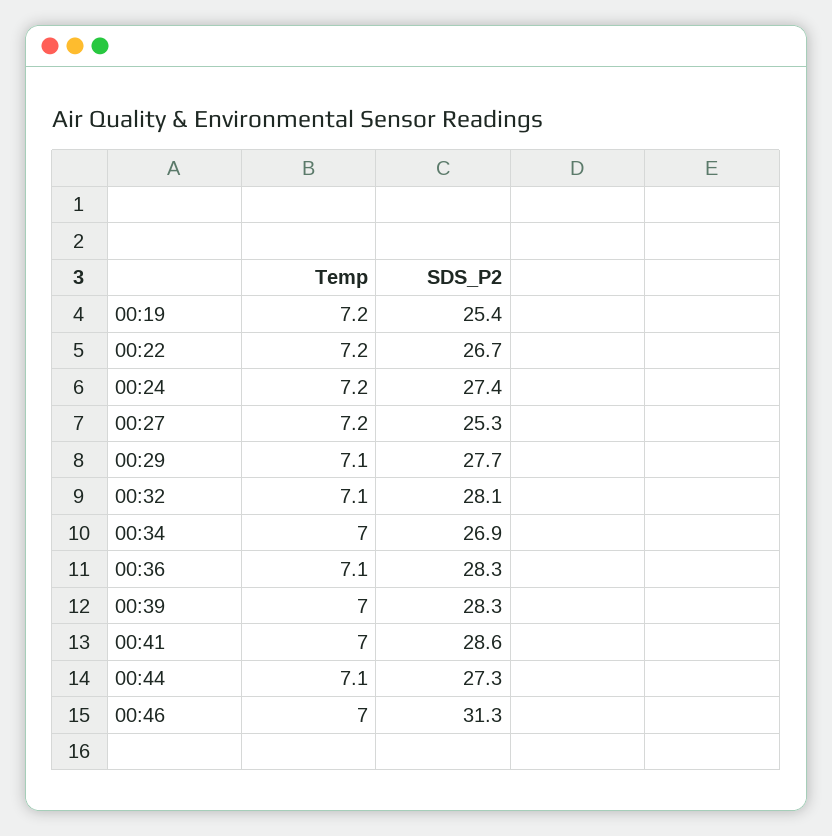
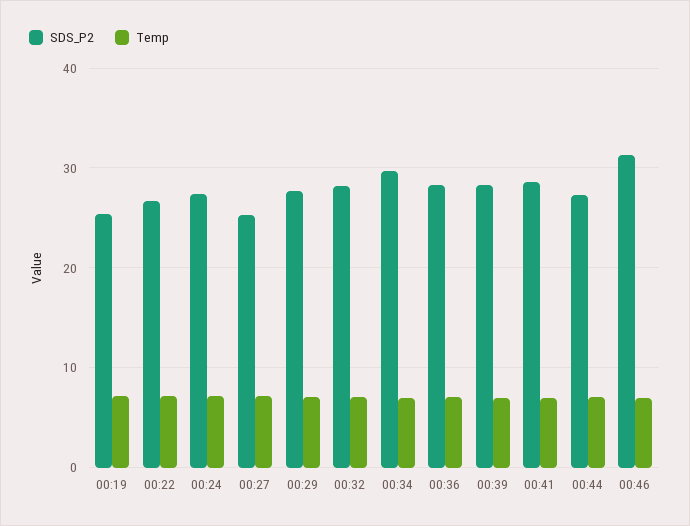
  {
    "Temp": {
      "00:19": 7.2,
      "00:22": 7.2,
      "00:24": 7.2,
      "00:27": 7.2,
      "00:29": 7.1,
      "00:32": 7.1,
      "00:34": 7,
      "00:36": 7.1,
      "00:39": 7,
      "00:41": 7,
      "00:44": 7.1,
      "00:46": 7
    },
    "SDS_P2": {
      "00:19": 25.4,
      "00:22": 26.7,
      "00:24": 27.4,
      "00:27": 25.3,
      "00:29": 27.7,
      "00:32": 28.1,
-     "00:34": 26.9,
+     "00:34": 30,
      "00:36": 28.3,
      "00:39": 28.3,
      "00:41": 28.6,
      "00:44": 27.3,
      "00:46": 31.3
    }
  }

